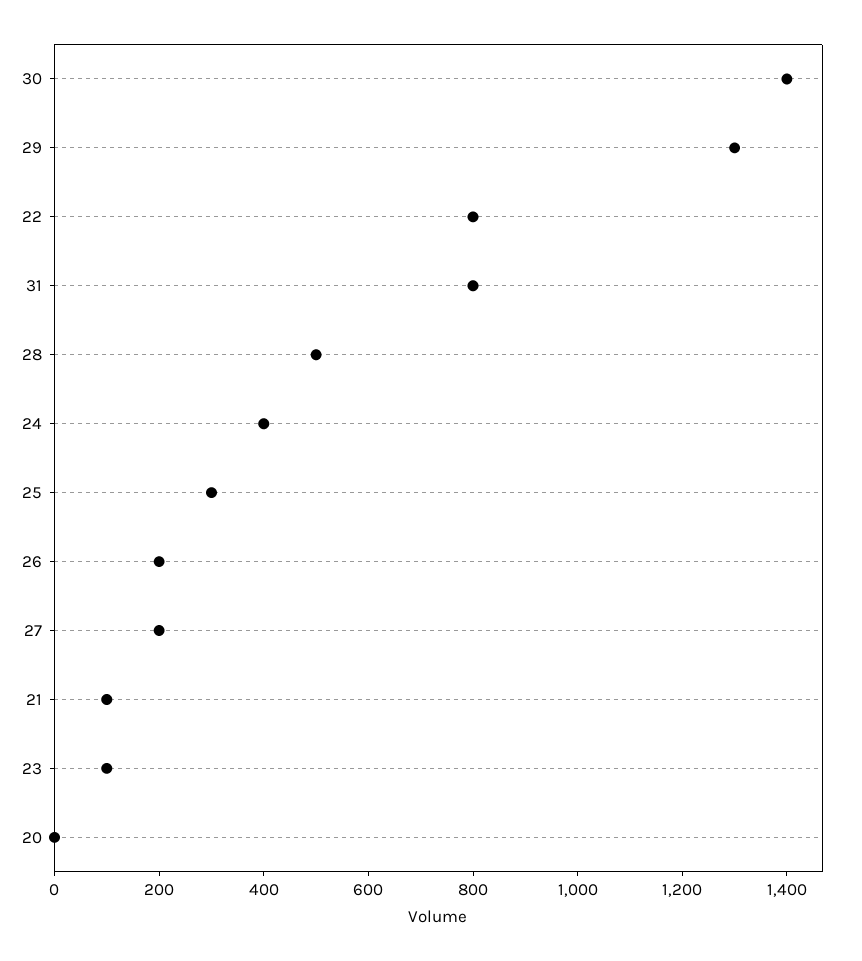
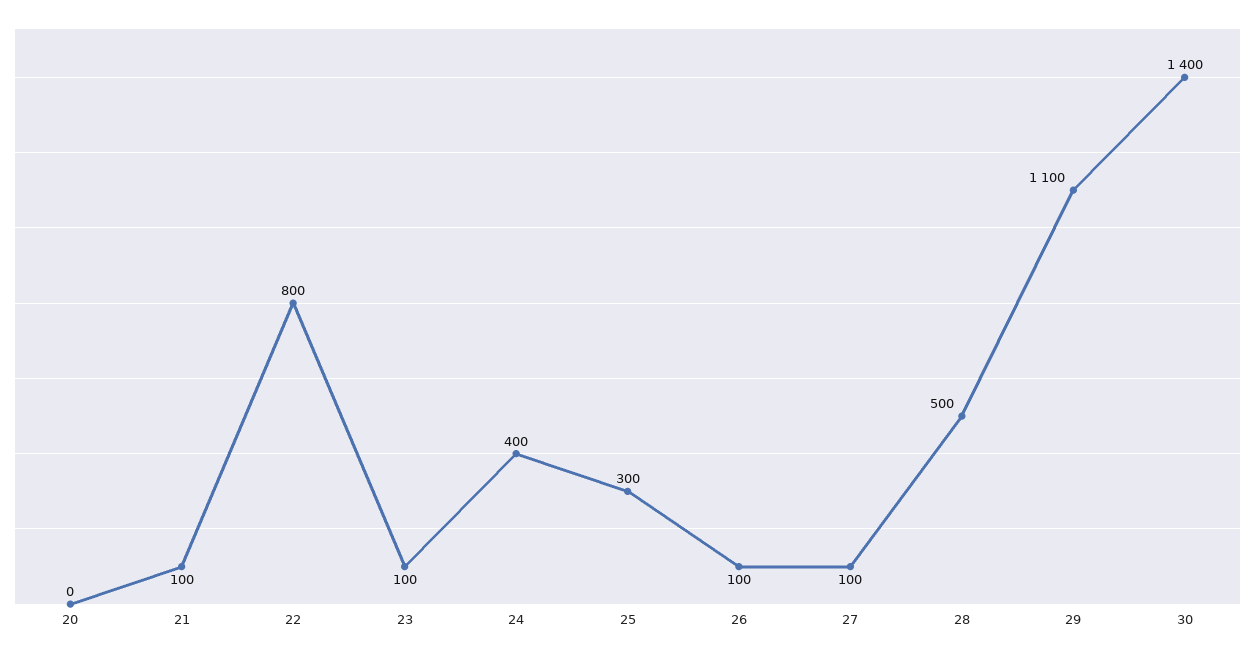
  {
    "30": 1400,
-   "29": 1300,
+   "29": 1100,
    "22": 800,
-   "31": 800,
    "28": 500,
    "24": 400,
    "25": 300,
-   "26": 200,
+   "26": 100,
-   "27": 200,
+   "27": 100,
    "21": 100,
    "23": 100,
    "20": 0
  }

